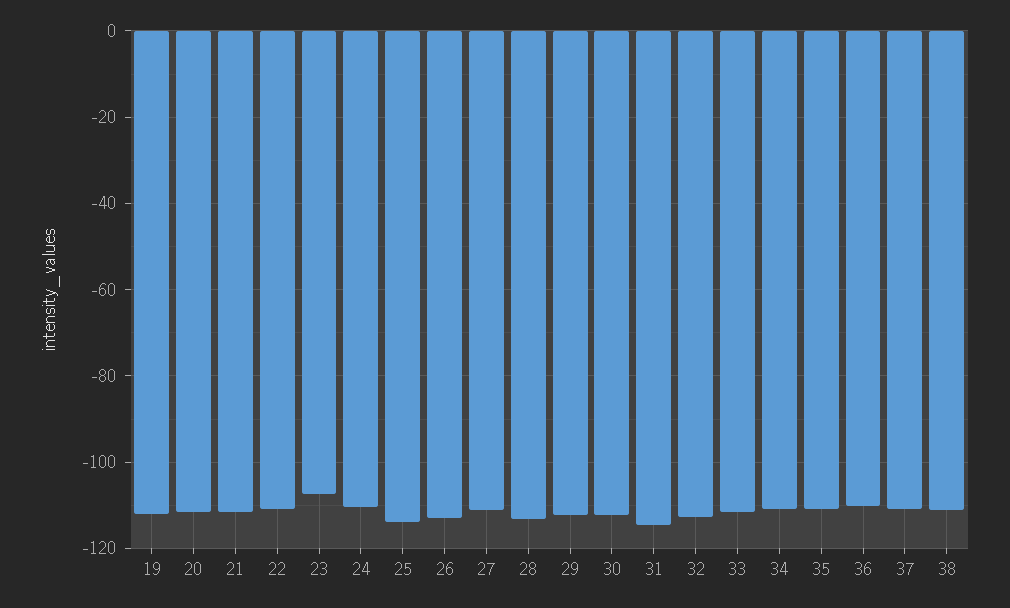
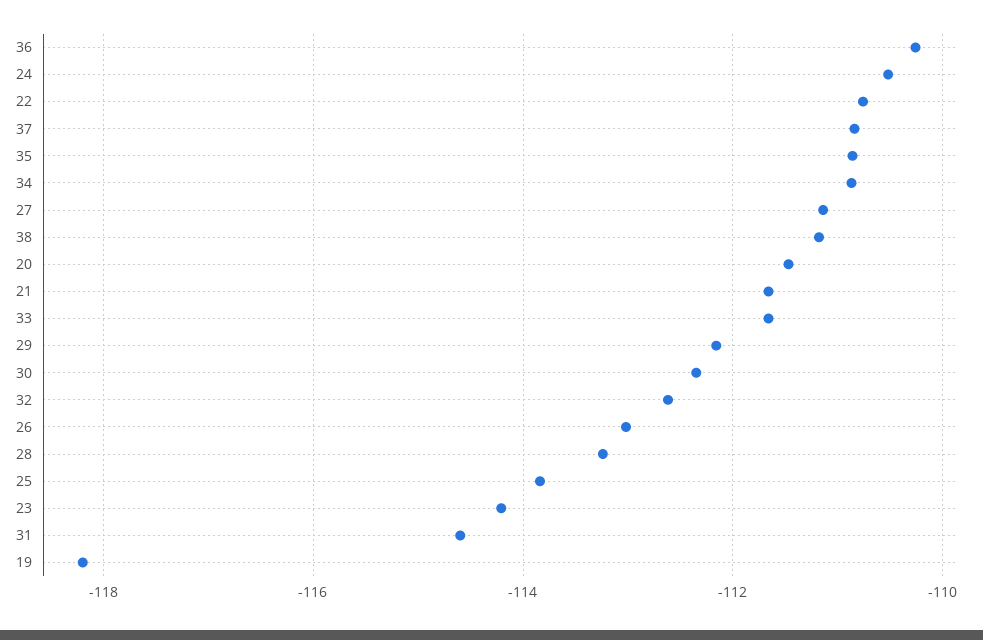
  {
-   "19": -112,
+   "19": -118.2,
    "20": -111.4,
    "21": -111.6,
    "22": -110.8,
-   "23": -108,
+   "23": -114.2,
    "24": -110.6,
    "25": -113.8,
    "26": -113,
    "27": -111.2,
    "28": -113.2,
    "29": -112.2,
    "30": -112.4,
    "31": -114.6,
    "32": -112.6,
    "33": -111.6,
    "34": -110.8,
    "35": -110.8,
    "36": -110.2,
    "37": -110.8,
    "38": -111.2
  }

